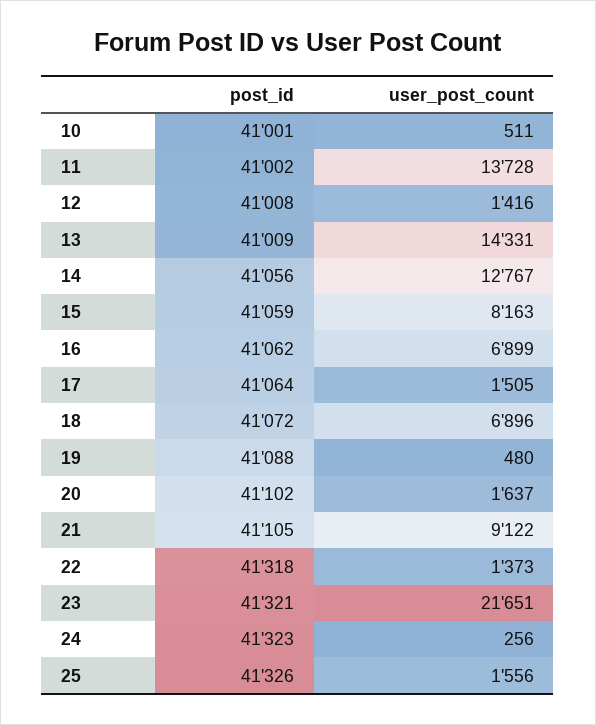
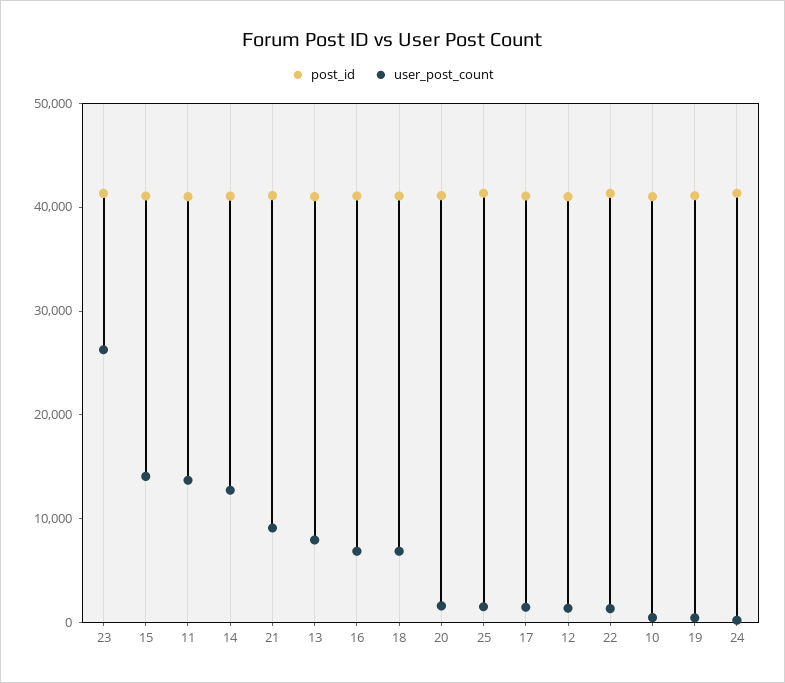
  {
    "post_id": {
      "10": 41001,
      "11": 41002,
      "12": 41008,
      "13": 41009,
      "14": 41056,
      "15": 41059,
      "16": 41062,
      "17": 41064,
      "18": 41072,
      "19": 41088,
      "20": 41102,
      "21": 41105,
      "22": 41318,
      "23": 41321,
      "24": 41323,
      "25": 41326
    },
    "user_post_count": {
      "10": 511,
      "11": 13728,
      "12": 1416,
-     "13": 14331,
+     "13": 8000,
      "14": 12767,
-     "15": 8163,
+     "15": 14000,
      "16": 6899,
      "17": 1505,
      "18": 6896,
      "19": 480,
      "20": 1637,
      "21": 9122,
      "22": 1373,
-     "23": 21651,
+     "23": 26000,
      "24": 256,
      "25": 1556
    }
  }

